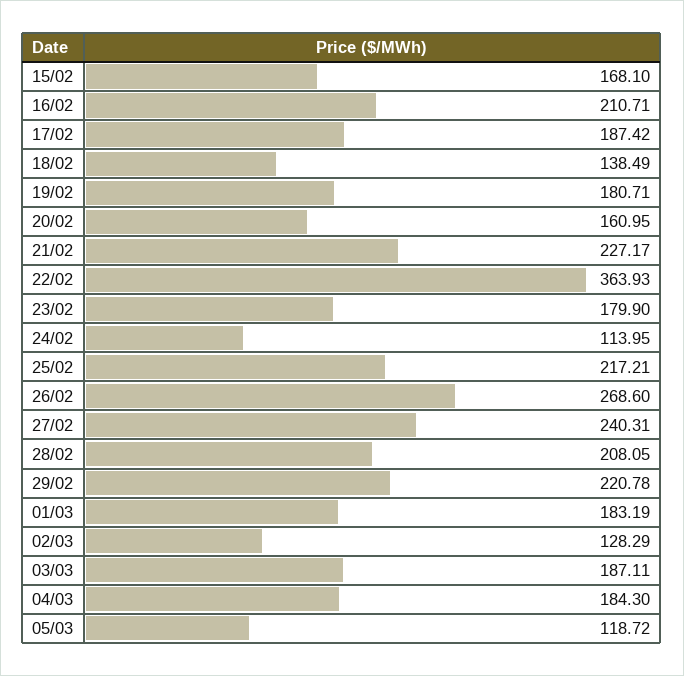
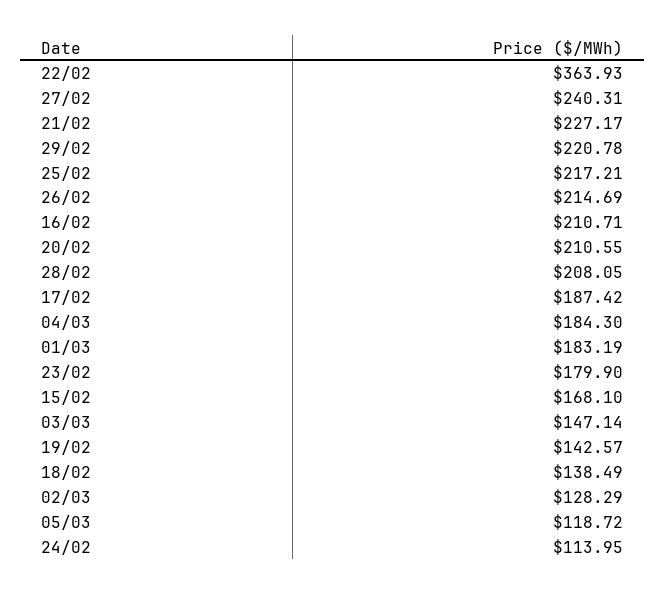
  {
    "15/02": 168.1,
    "16/02": 210.71,
    "17/02": 187.42,
    "18/02": 138.49,
-   "19/02": 180.71,
+   "19/02": 142.57,
-   "20/02": 160.95,
+   "20/02": 210.55,
    "21/02": 227.17,
    "22/02": 363.93,
    "23/02": 179.9,
    "24/02": 113.95,
    "25/02": 217.21,
-   "26/02": 268.6,
+   "26/02": 214.69,
    "27/02": 240.31,
    "28/02": 208.05,
    "29/02": 220.78,
    "01/03": 183.19,
    "02/03": 128.29,
-   "03/03": 187.11,
+   "03/03": 147.14,
    "04/03": 184.3,
    "05/03": 118.72
  }

